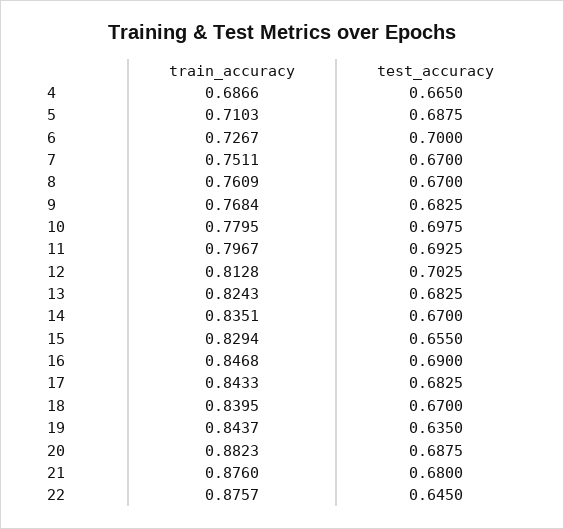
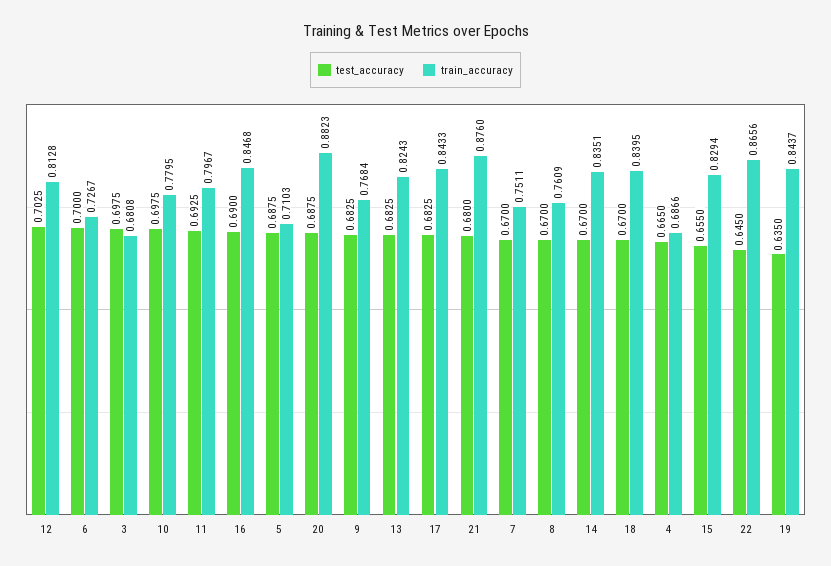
  {
    "train_accuracy": {
      "4": 0.6866,
      "5": 0.7103,
      "6": 0.7267,
      "7": 0.7511,
      "8": 0.7609,
      "9": 0.7684,
      "10": 0.7795,
      "11": 0.7967,
      "12": 0.8128,
      "13": 0.8243,
      "14": 0.8351,
      "15": 0.8294,
      "16": 0.8468,
      "17": 0.8433,
      "18": 0.8395,
      "19": 0.8437,
      "20": 0.8823,
      "21": 0.876,
-     "22": 0.8757
+     "22": 0.8656,
+     "3": 0.6808
    },
    "test_accuracy": {
      "4": 0.665,
      "5": 0.6875,
      "6": 0.7,
      "7": 0.67,
      "8": 0.67,
      "9": 0.6825,
      "10": 0.6975,
      "11": 0.6925,
      "12": 0.7025,
      "13": 0.6825,
      "14": 0.67,
      "15": 0.655,
      "16": 0.69,
      "17": 0.6825,
      "18": 0.67,
      "19": 0.635,
      "20": 0.6875,
      "21": 0.68,
-     "22": 0.645
+     "22": 0.645,
+     "3": 0.6975
    }
  }

